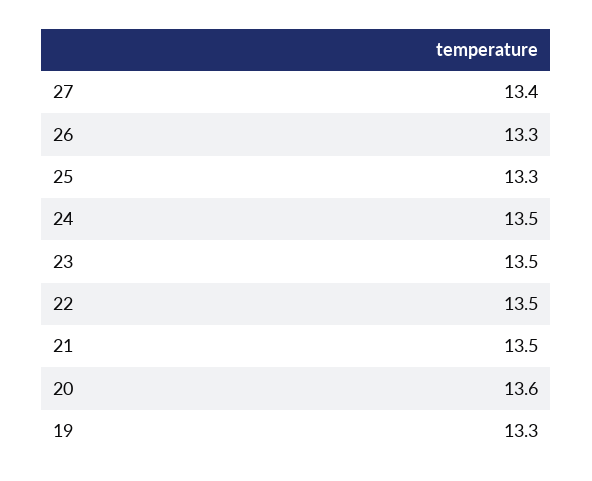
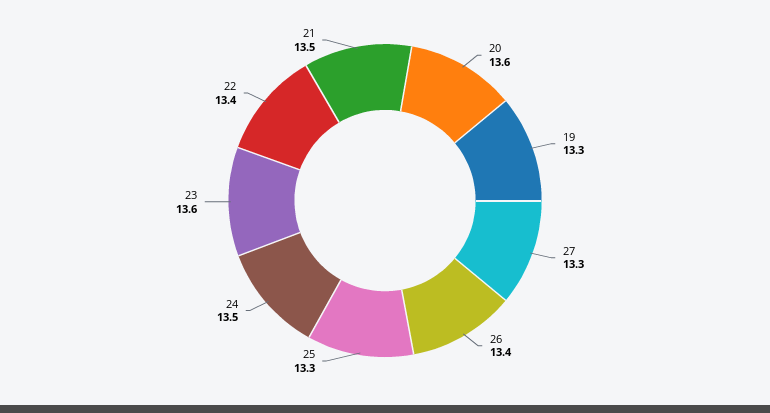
  {
-   "27": 13.4,
+   "27": 13.3,
-   "26": 13.3,
+   "26": 13.4,
    "25": 13.3,
    "24": 13.5,
-   "23": 13.5,
+   "23": 13.6,
-   "22": 13.5,
+   "22": 13.4,
    "21": 13.5,
    "20": 13.6,
    "19": 13.3
  }

